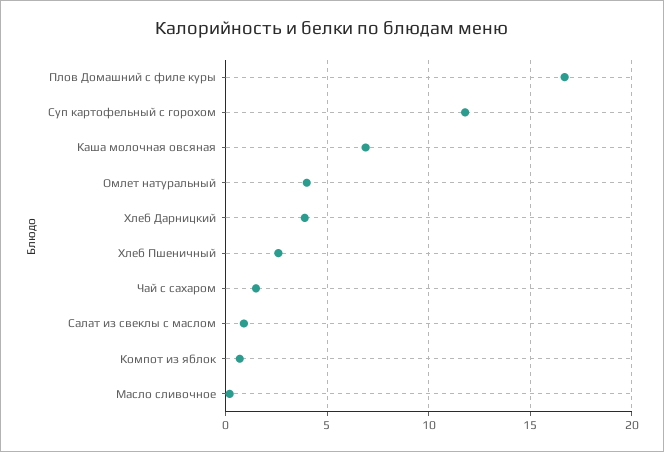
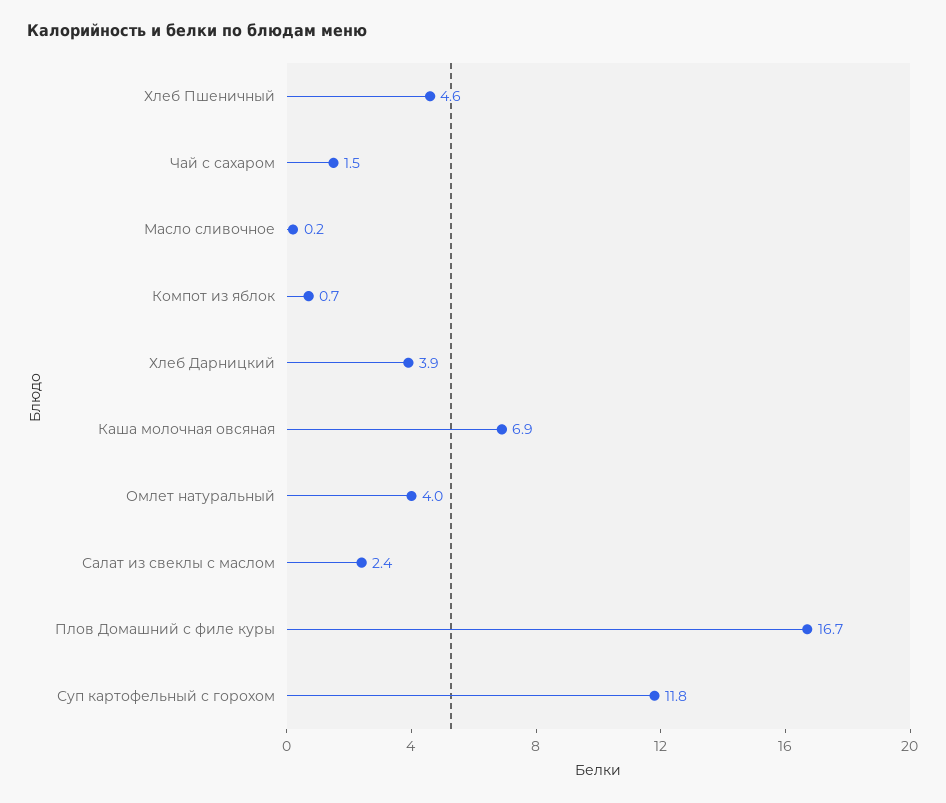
  {
    "Плов Домашний с филе куры": 16.7,
    "Суп картофельный с горохом": 11.8,
    "Каша молочная овсяная": 6.9,
    "Омлет натуральный": 4,
    "Хлеб Дарницкий": 3.9,
-   "Хлеб Пшеничный": 2.5,
+   "Хлеб Пшеничный": 4.6,
    "Чай с сахаром": 1.5,
-   "Салат из свеклы с маслом": 1,
+   "Салат из свеклы с маслом": 2.4,
    "Компот из яблок": 0.7,
    "Масло сливочное": 0.2
  }

